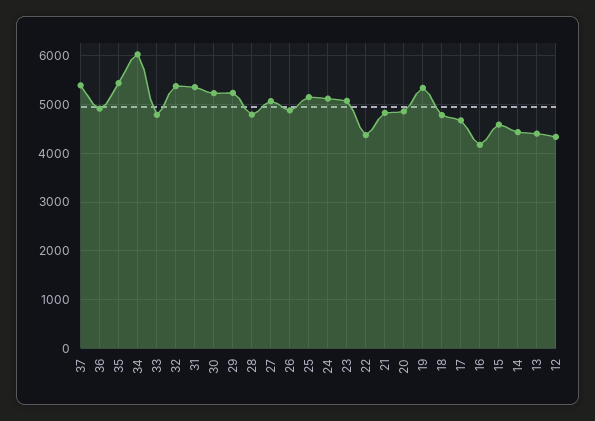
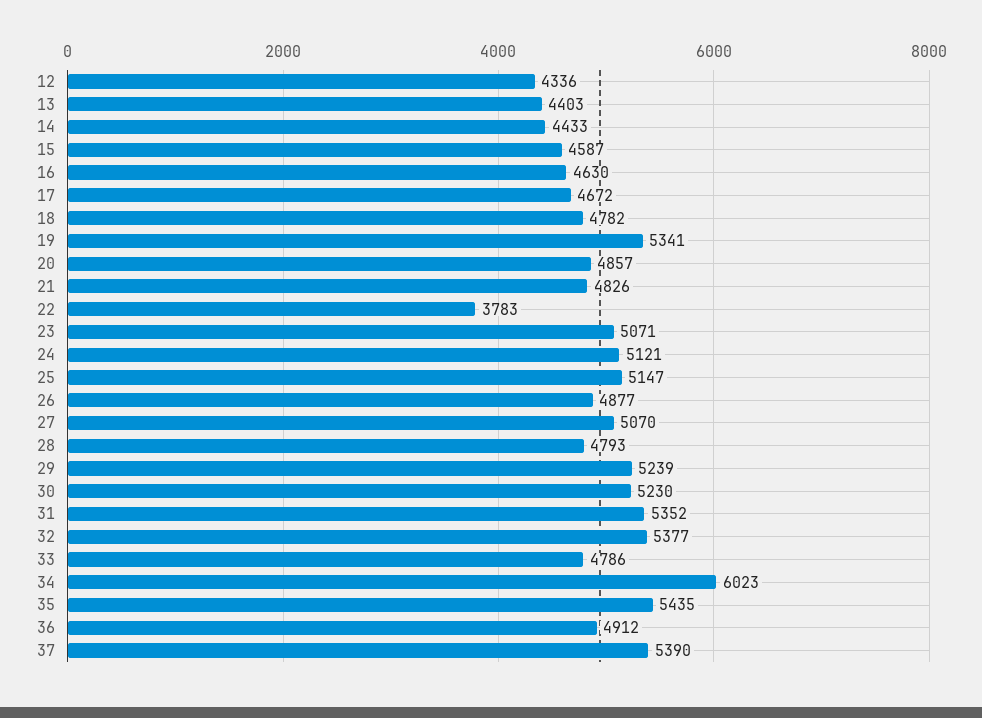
  {
    "37": 5390,
    "36": 4912,
    "35": 5435,
    "34": 6023,
    "33": 4786,
    "32": 5377,
    "31": 5352,
    "30": 5230,
    "29": 5239,
    "28": 4793,
    "27": 5070,
    "26": 4877,
    "25": 5147,
    "24": 5121,
    "23": 5071,
-   "22": 4400,
+   "22": 3783,
    "21": 4826,
    "20": 4857,
    "19": 5341,
    "18": 4782,
    "17": 4672,
-   "16": 4200,
+   "16": 4630,
    "15": 4587,
    "14": 4433,
    "13": 4403,
    "12": 4336
  }

